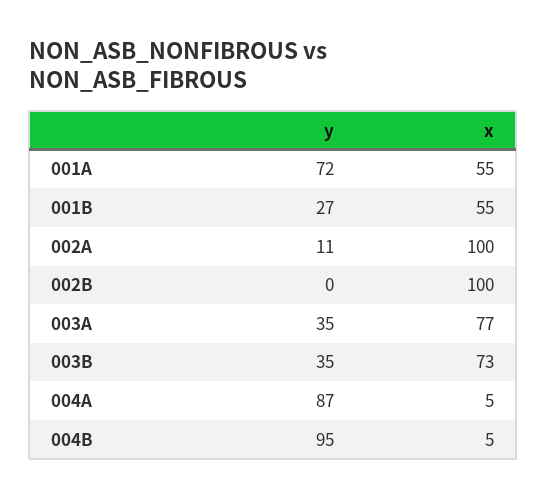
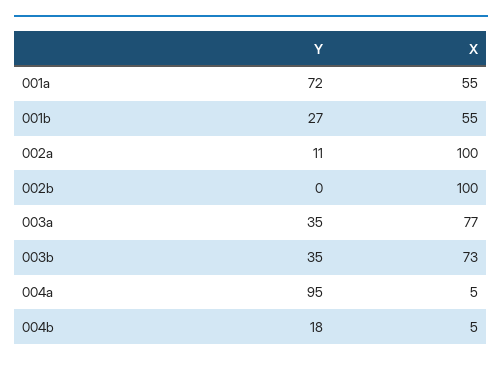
  {
    "y": {
      "001A": 72,
      "001B": 27,
      "002A": 11,
      "002B": 0,
      "003A": 35,
      "003B": 35,
-     "004A": 87,
+     "004A": 95,
-     "004B": 95
+     "004B": 18
    },
    "x": {
      "001A": 55,
      "001B": 55,
      "002A": 100,
      "002B": 100,
      "003A": 77,
      "003B": 73,
      "004A": 5,
      "004B": 5
    }
  }

